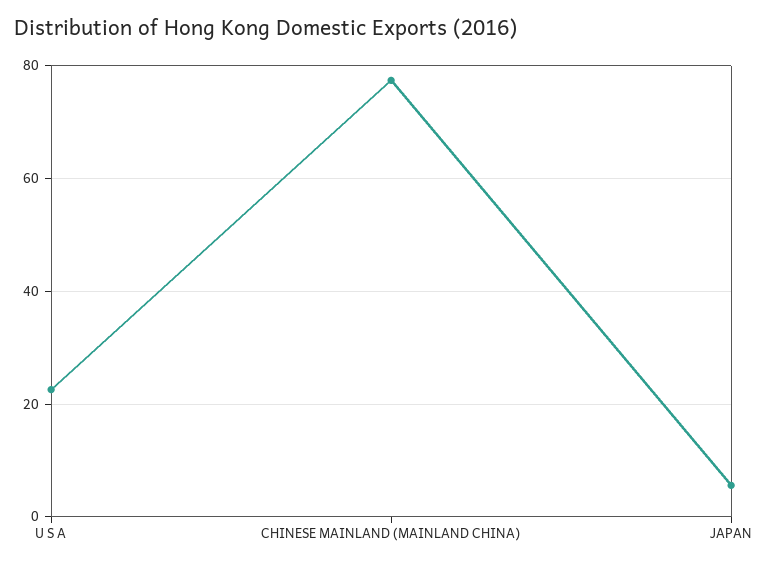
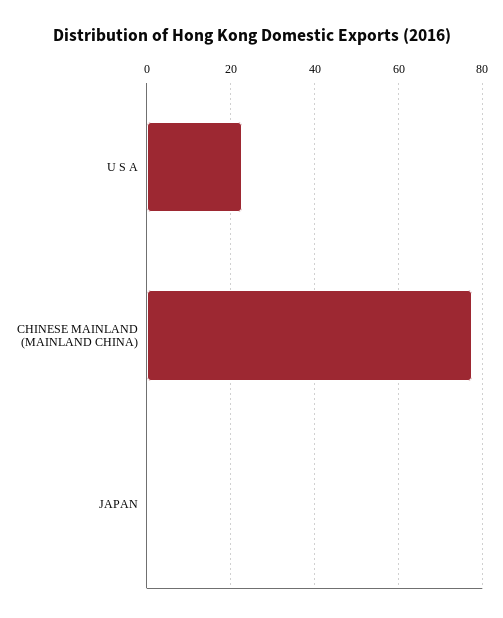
  {
    "U S A": 22,
    "CHINESE MAINLAND (MAINLAND CHINA)": 78,
-   "JAPAN": 6
+   "JAPAN": 0
  }

